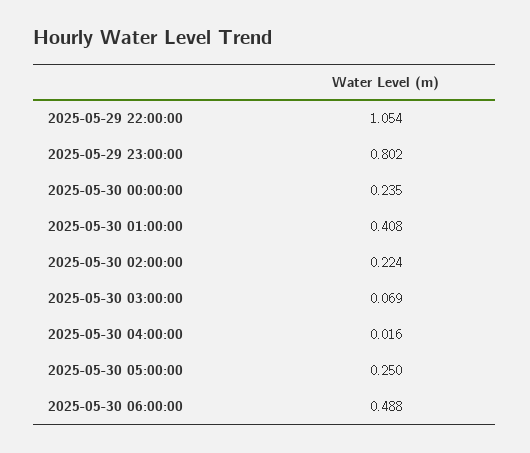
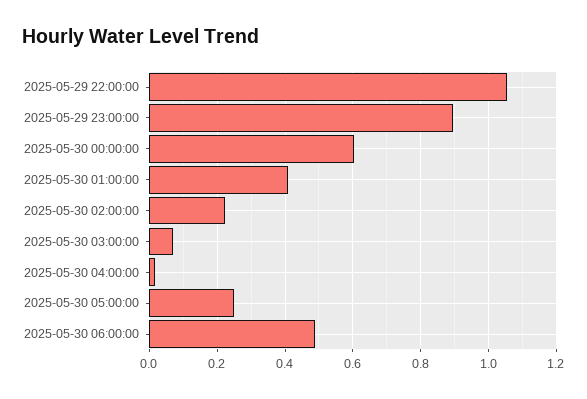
  {
    "2025-05-29 22:00:00": 1.054,
-   "2025-05-29 23:00:00": 0.802,
+   "2025-05-29 23:00:00": 0.9,
-   "2025-05-30 00:00:00": 0.235,
+   "2025-05-30 00:00:00": 0.6,
    "2025-05-30 01:00:00": 0.408,
    "2025-05-30 02:00:00": 0.224,
    "2025-05-30 03:00:00": 0.069,
    "2025-05-30 04:00:00": 0.016,
    "2025-05-30 05:00:00": 0.25,
    "2025-05-30 06:00:00": 0.488
  }

